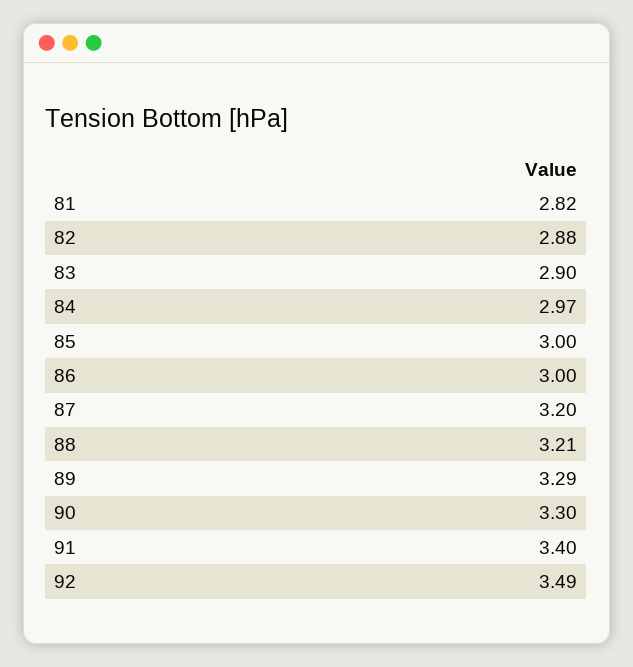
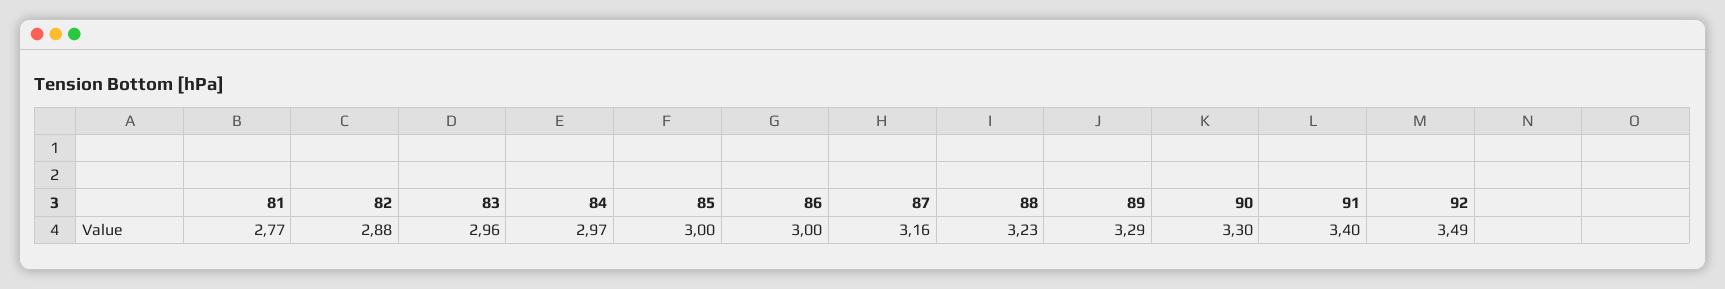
  {
-   "81": 2.82,
+   "81": 2.77,
    "82": 2.88,
-   "83": 2.9,
+   "83": 2.96,
    "84": 2.97,
    "85": 3,
    "86": 3,
-   "87": 3.2,
+   "87": 3.16,
-   "88": 3.21,
+   "88": 3.23,
    "89": 3.29,
    "90": 3.3,
    "91": 3.4,
    "92": 3.49
  }

